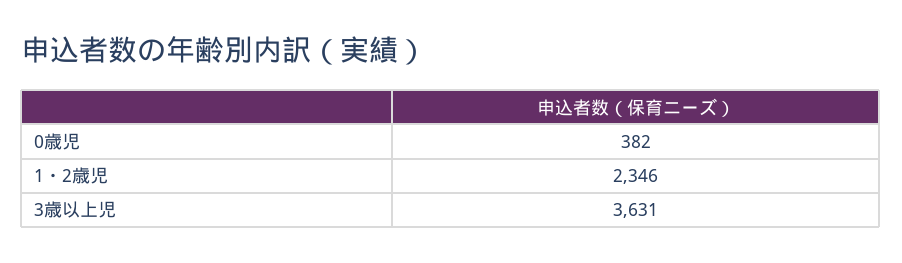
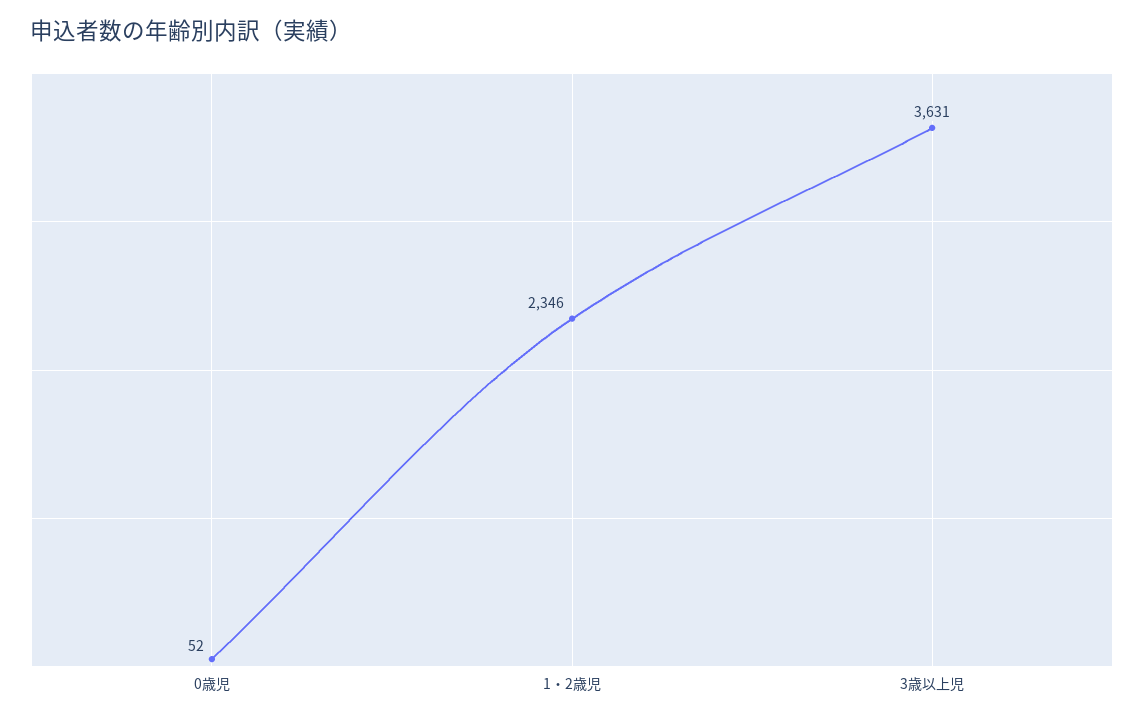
  {
-   "0歳児": 382,
+   "0歳児": 52,
    "1・2歳児": 2346,
    "3歳以上児": 3631
  }

